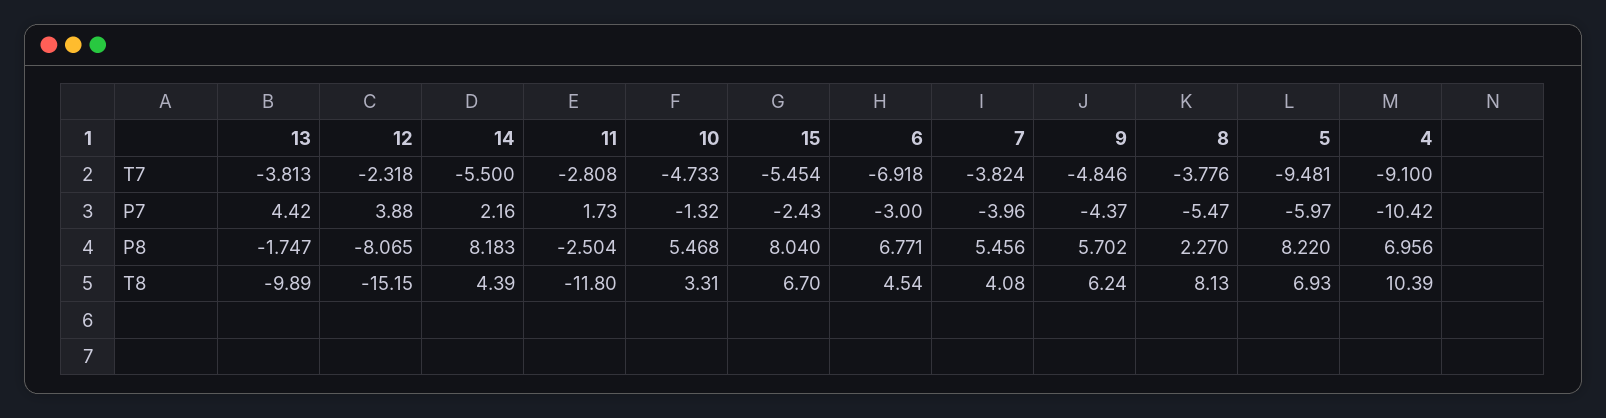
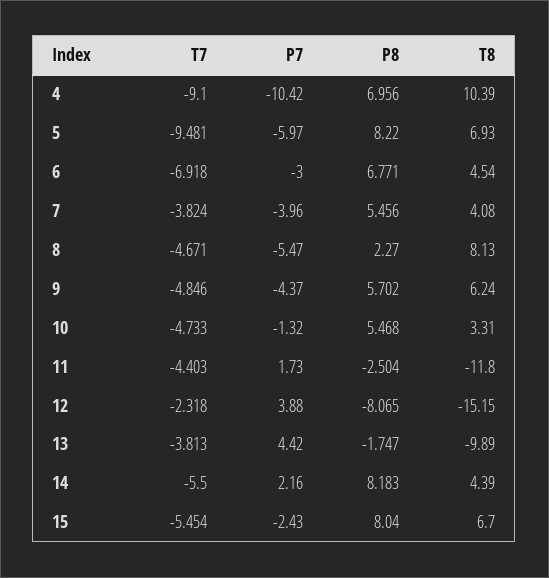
  {
    "13": {
      "T7": -3.813,
      "P7": 4.42,
      "P8": -1.747,
      "T8": -9.89
    },
    "12": {
      "T7": -2.318,
      "P7": 3.88,
      "P8": -8.065,
      "T8": -15.15
    },
    "14": {
      "T7": -5.5,
      "P7": 2.16,
      "P8": 8.183,
      "T8": 4.39
    },
    "11": {
-     "T7": -2.808,
+     "T7": -4.403,
      "P7": 1.73,
      "P8": -2.504,
      "T8": -11.8
    },
    "10": {
      "T7": -4.733,
      "P7": -1.32,
      "P8": 5.468,
      "T8": 3.31
    },
    "15": {
      "T7": -5.454,
      "P7": -2.43,
      "P8": 8.04,
      "T8": 6.7
    },
    "6": {
      "T7": -6.918,
      "P7": -3,
      "P8": 6.771,
      "T8": 4.54
    },
    "7": {
      "T7": -3.824,
      "P7": -3.96,
      "P8": 5.456,
      "T8": 4.08
    },
    "9": {
      "T7": -4.846,
      "P7": -4.37,
      "P8": 5.702,
      "T8": 6.24
    },
    "8": {
-     "T7": -3.776,
+     "T7": -4.671,
      "P7": -5.47,
      "P8": 2.27,
      "T8": 8.13
    },
    "5": {
      "T7": -9.481,
      "P7": -5.97,
      "P8": 8.22,
      "T8": 6.93
    },
    "4": {
      "T7": -9.1,
      "P7": -10.42,
      "P8": 6.956,
      "T8": 10.39
    }
  }

